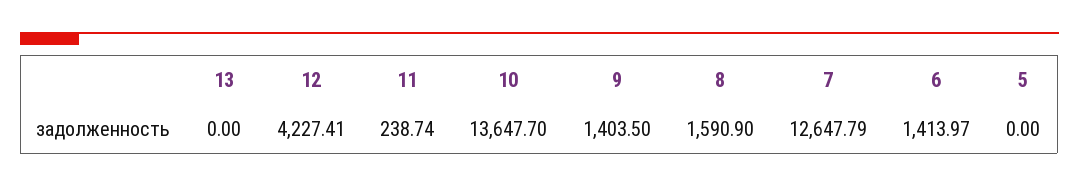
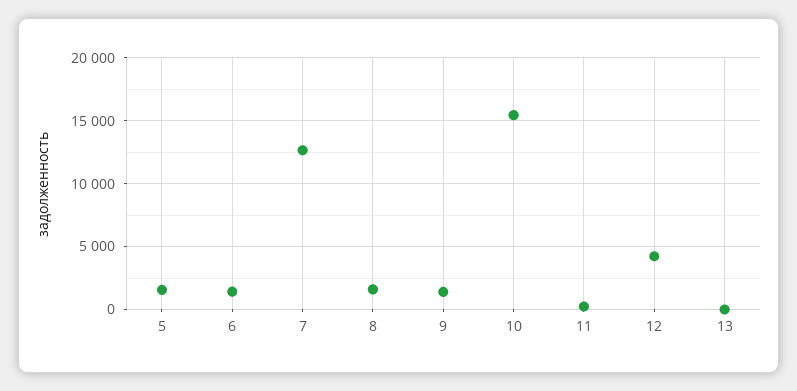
  {
    "13": 0,
    "12": 4227.41,
    "11": 238.74,
-   "10": 13647.7,
+   "10": 15500,
    "9": 1403.5,
    "8": 1590.9,
    "7": 12647.79,
    "6": 1413.97,
-   "5": 0
+   "5": 1500
  }

